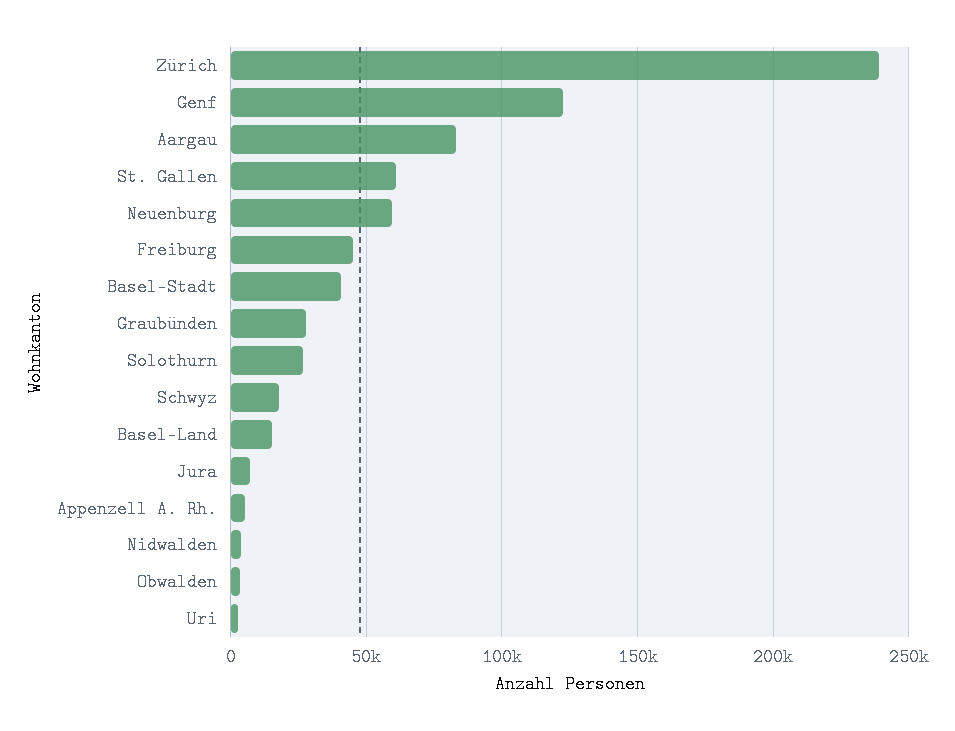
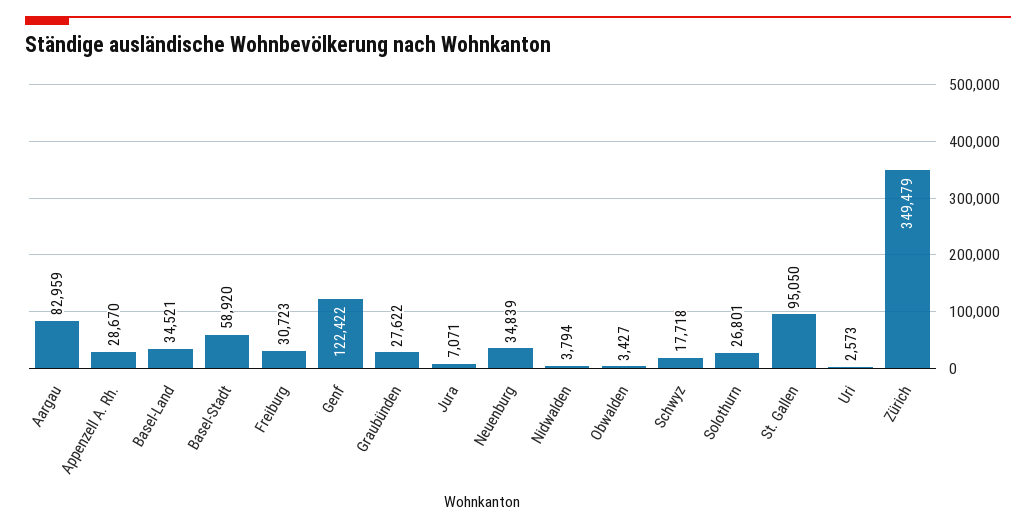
  {
-   "Zürich": 240000,
+   "Zürich": 349479,
    "Genf": 122422,
    "Aargau": 82959,
-   "St. Gallen": 60000,
+   "St. Gallen": 95050,
-   "Neuenburg": 60000,
+   "Neuenburg": 34839,
-   "Freiburg": 45000,
+   "Freiburg": 30723,
-   "Basel-Stadt": 40000,
+   "Basel-Stadt": 58920,
    "Graubünden": 27622,
    "Solothurn": 26801,
    "Schwyz": 17718,
-   "Basel-Land": 15000,
+   "Basel-Land": 34521,
    "Jura": 7071,
-   "Appenzell A. Rh.": 5000,
+   "Appenzell A. Rh.": 28670,
    "Nidwalden": 3794,
    "Obwalden": 3427,
    "Uri": 2573
  }

